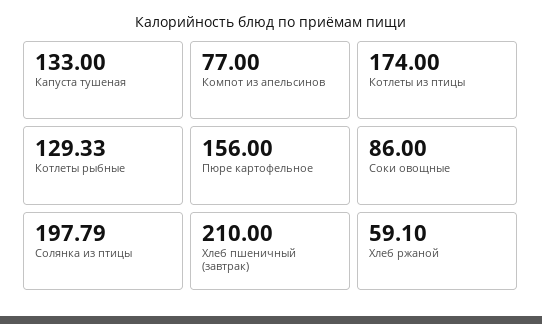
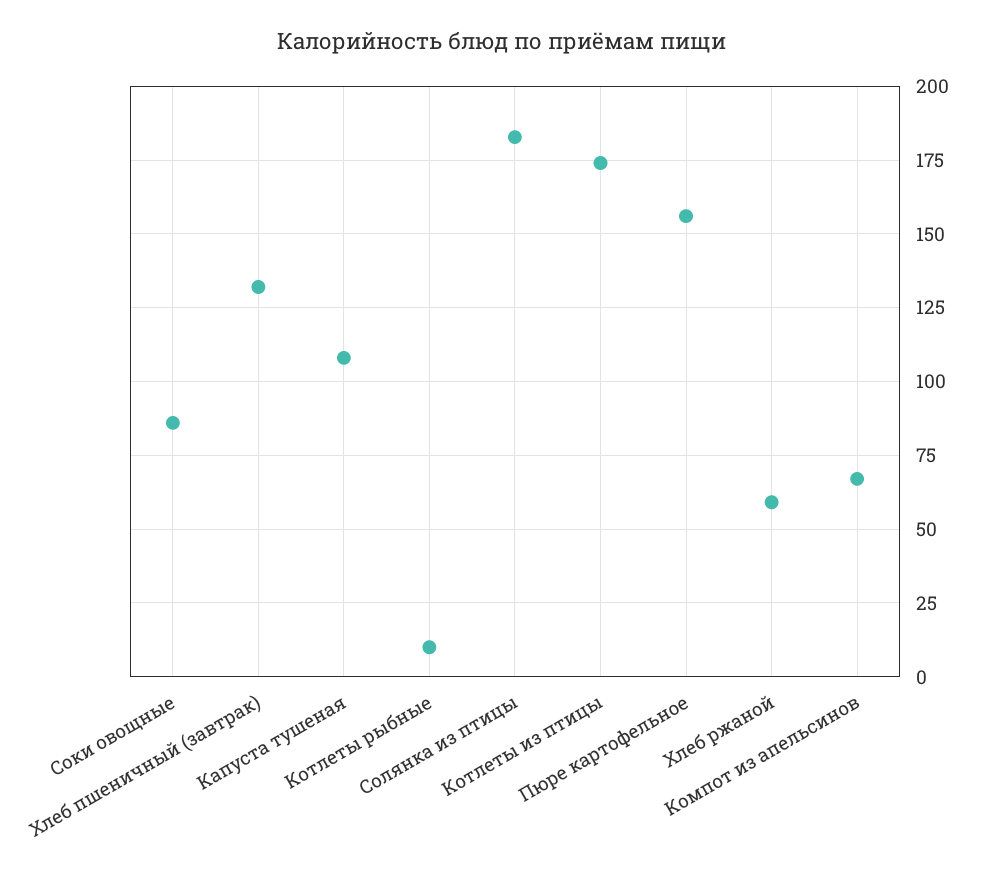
  {
-   "Капуста тушеная": 133,
+   "Капуста тушеная": 107.5,
-   "Компот из апельсинов": 77,
+   "Компот из апельсинов": 67.5,
    "Котлеты из птицы": 174,
-   "Котлеты рыбные": 129.33,
+   "Котлеты рыбные": 10,
    "Пюре картофельное": 156,
    "Соки овощные": 86,
-   "Солянка из птицы": 197.79,
+   "Солянка из птицы": 182.5,
-   "Хлеб пшеничный (завтрак)": 210,
+   "Хлеб пшеничный (завтрак)": 132.5,
    "Хлеб ржаной": 59.1
  }

